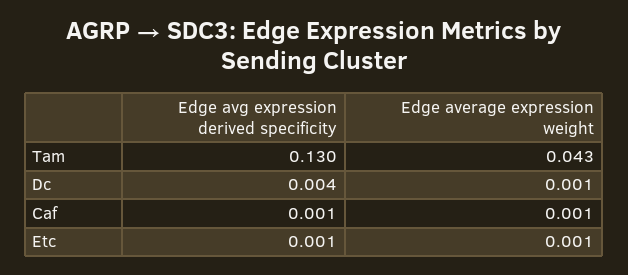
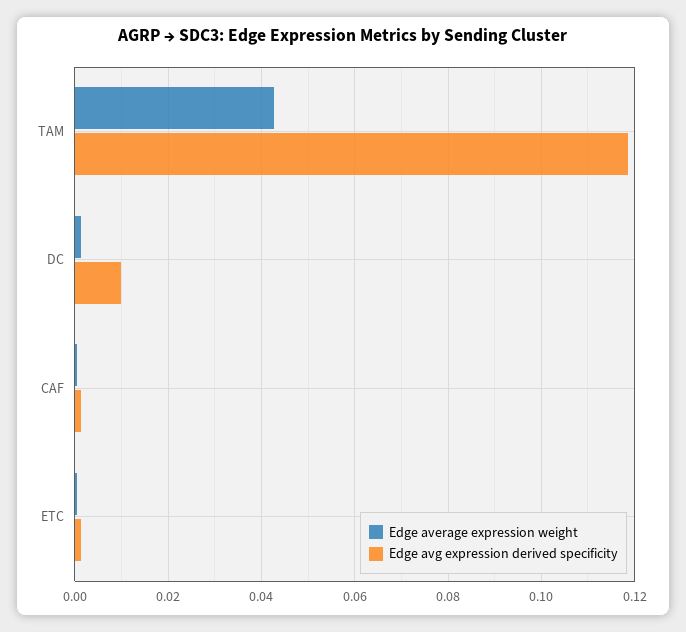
  {
    "Edge avg expression derived specificity": {
-     "Tam": 0.13,
+     "Tam": 0.118,
-     "Dc": 0.004,
+     "Dc": 0.01,
      "Caf": 0.001,
      "Etc": 0.001
    },
    "Edge average expression weight": {
      "Tam": 0.043,
      "Dc": 0.001,
      "Caf": 0.001,
      "Etc": 0.001
    }
  }

